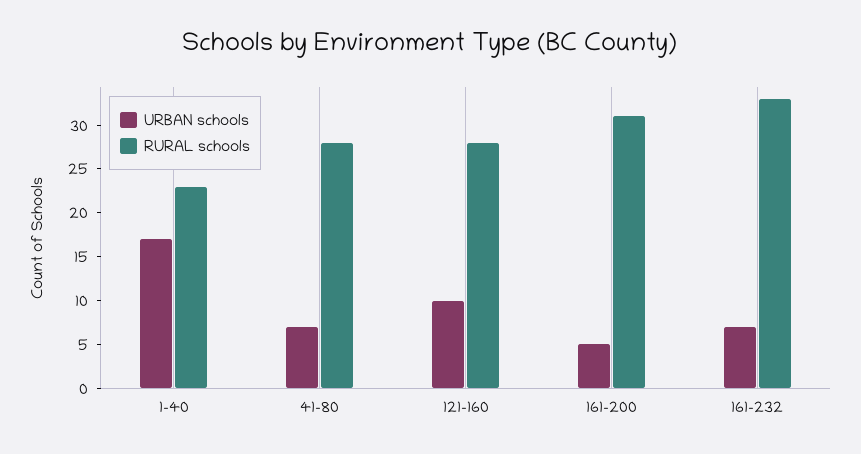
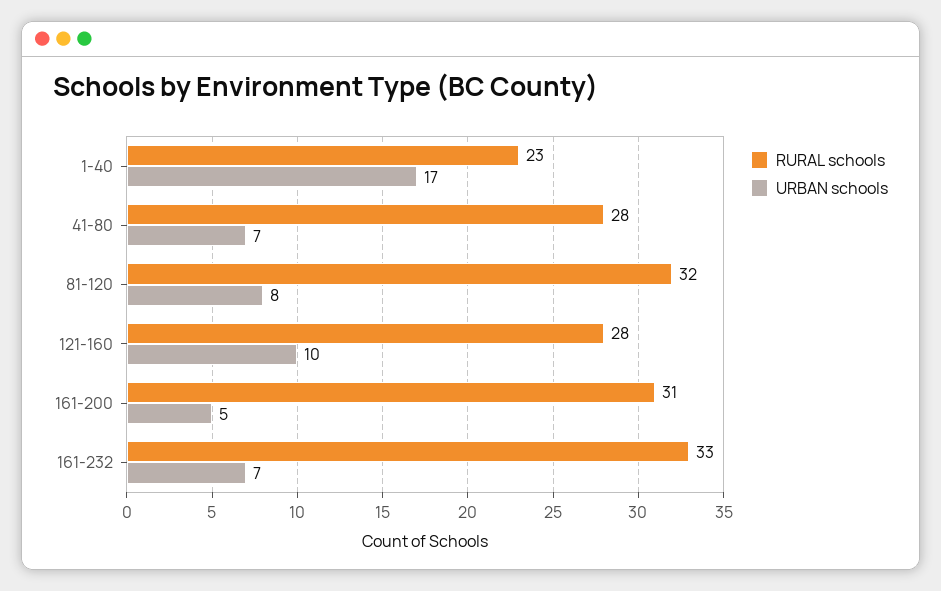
  {
    "URBAN schools": {
      "1-40": 17,
      "41-80": 7,
      "121-160": 10,
      "161-200": 5,
-     "161-232": 7
+     "161-232": 7,
+     "81-120": 8
    },
    "RURAL schools": {
      "1-40": 23,
      "41-80": 28,
      "121-160": 28,
      "161-200": 31,
-     "161-232": 33
+     "161-232": 33,
+     "81-120": 32
    }
  }

